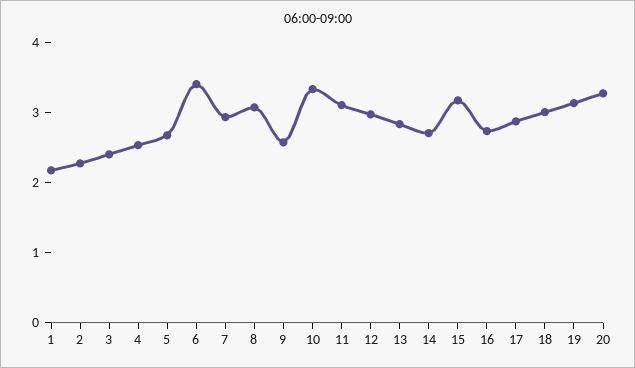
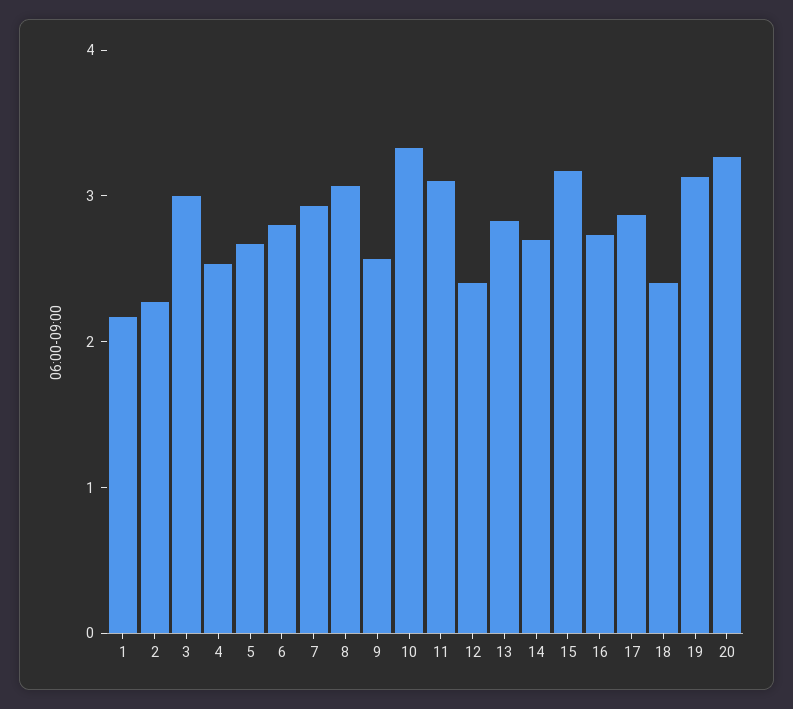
  {
    "1": 2.2,
    "2": 2.2,
-   "3": 2.4,
+   "3": 3,
    "4": 2.6,
    "5": 2.6,
-   "6": 3.4,
+   "6": 2.8,
    "7": 3,
    "8": 3,
    "9": 2.6,
    "10": 3.4,
    "11": 3.2,
-   "12": 3,
+   "12": 2.4,
    "13": 2.8,
    "14": 2.8,
    "15": 3.2,
    "16": 2.8,
    "17": 2.8,
-   "18": 3,
+   "18": 2.4,
    "19": 3.2,
    "20": 3.2
  }

